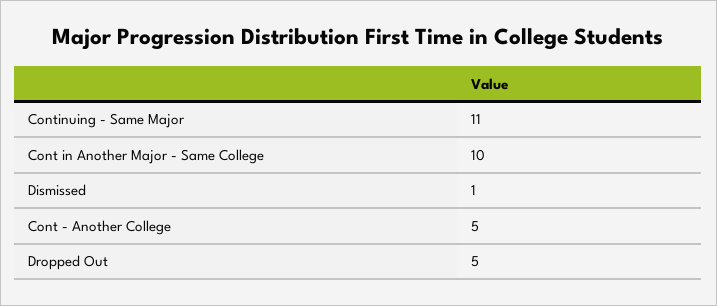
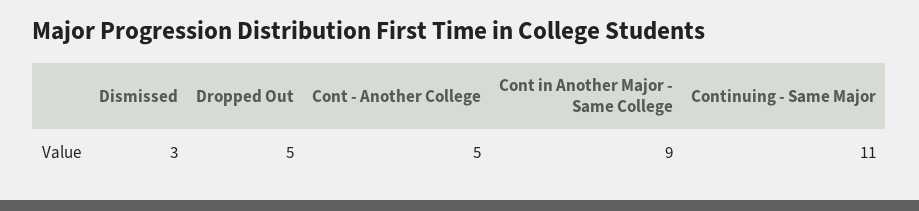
  {
    "Continuing - Same Major": 11,
-   "Cont in Another Major - Same College": 10,
+   "Cont in Another Major - Same College": 9,
-   "Dismissed": 1,
+   "Dismissed": 3,
    "Cont - Another College": 5,
    "Dropped Out": 5
  }

